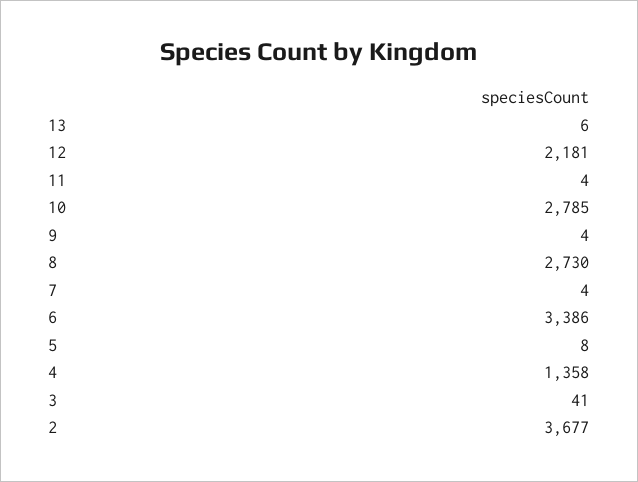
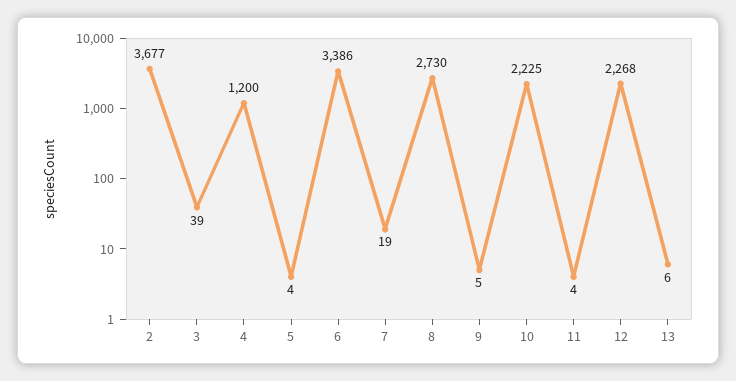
  {
    "13": 6,
-   "12": 2181,
+   "12": 2268,
    "11": 4,
-   "10": 2785,
+   "10": 2225,
-   "9": 4,
+   "9": 5,
    "8": 2730,
-   "7": 4,
+   "7": 19,
    "6": 3386,
-   "5": 8,
+   "5": 4,
-   "4": 1358,
+   "4": 1200,
-   "3": 41,
+   "3": 39,
    "2": 3677
  }

